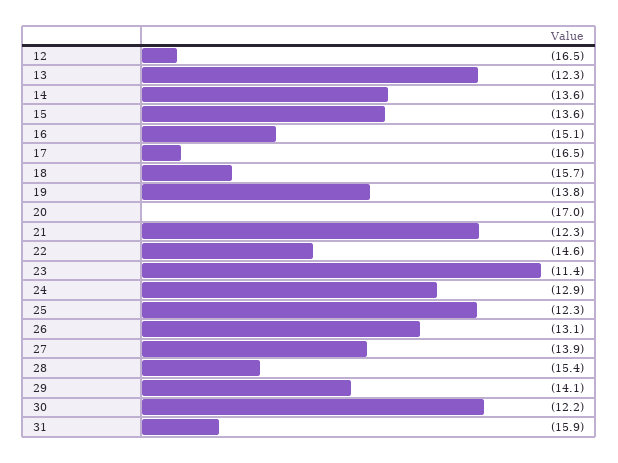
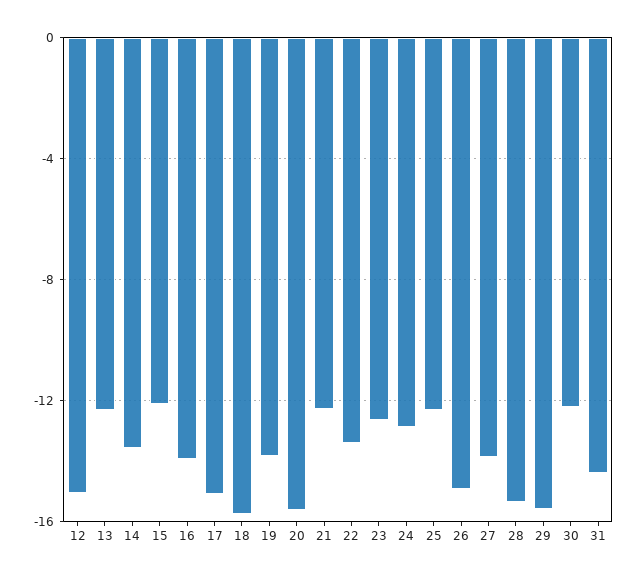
  {
-   "12": -16.5,
+   "12": -15,
    "13": -12.3,
    "14": -13.6,
-   "15": -13.6,
+   "15": -12,
-   "16": -15.1,
+   "16": -14,
-   "17": -16.5,
+   "17": -15,
    "18": -15.7,
    "19": -13.8,
-   "20": -17,
+   "20": -15.5,
    "21": -12.3,
-   "22": -14.6,
+   "22": -13.5,
-   "23": -11.4,
+   "23": -12.5,
    "24": -12.9,
    "25": -12.3,
-   "26": -13.1,
+   "26": -15,
    "27": -13.9,
    "28": -15.4,
-   "29": -14.1,
+   "29": -15.5,
    "30": -12.2,
-   "31": -15.9
+   "31": -14.5
  }

